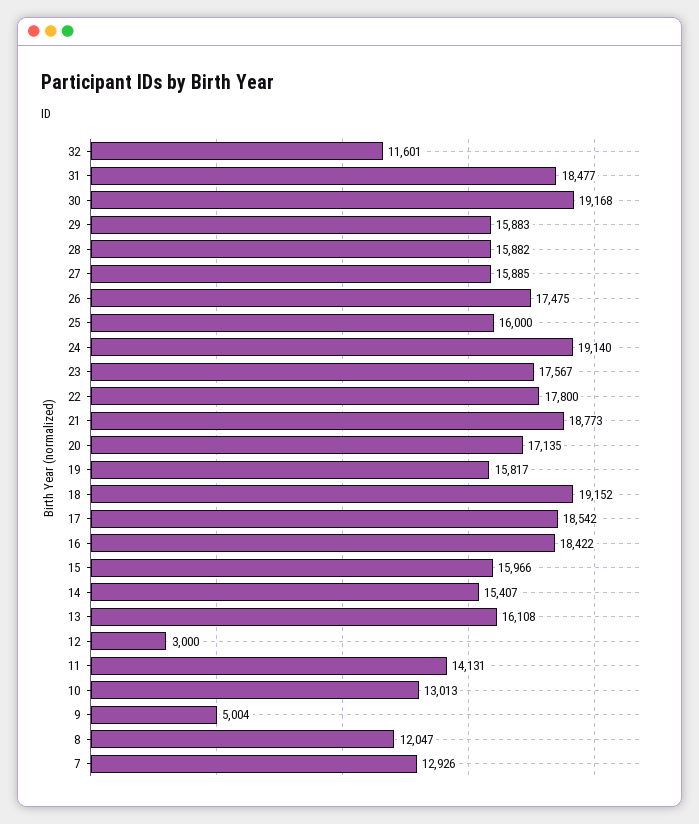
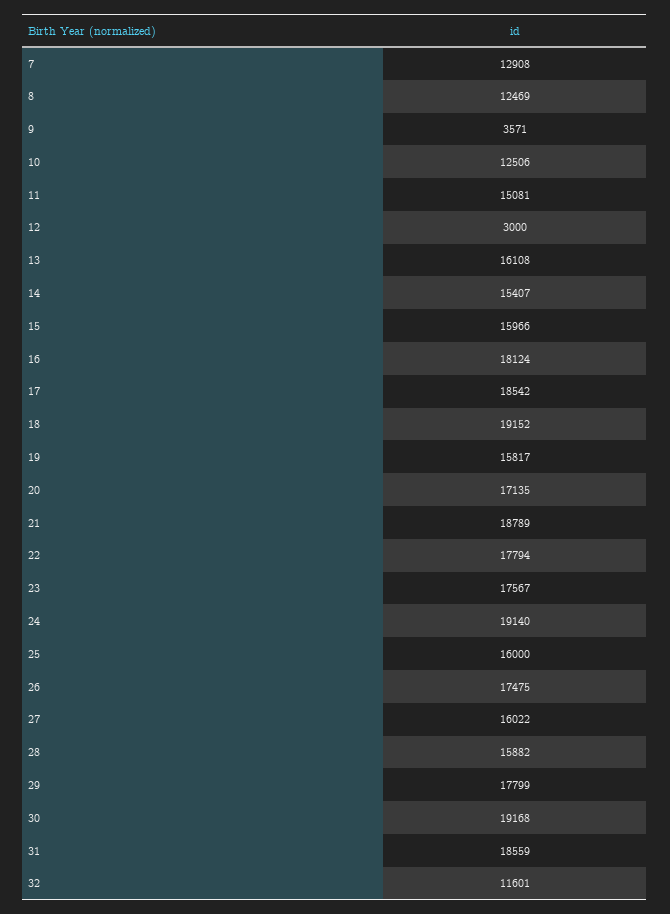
  {
    "32": 11601,
-   "31": 18477,
+   "31": 18559,
    "30": 19168,
-   "29": 15883,
+   "29": 17799,
    "28": 15882,
-   "27": 15885,
+   "27": 16022,
    "26": 17475,
    "25": 16000,
    "24": 19140,
    "23": 17567,
-   "22": 17800,
+   "22": 17794,
-   "21": 18773,
+   "21": 18789,
    "20": 17135,
    "19": 15817,
    "18": 19152,
    "17": 18542,
-   "16": 18422,
+   "16": 18124,
    "15": 15966,
    "14": 15407,
    "13": 16108,
    "12": 3000,
-   "11": 14131,
+   "11": 15081,
-   "10": 13013,
+   "10": 12506,
-   "9": 5004,
+   "9": 3571,
-   "8": 12047,
+   "8": 12469,
-   "7": 12926
+   "7": 12908
  }

